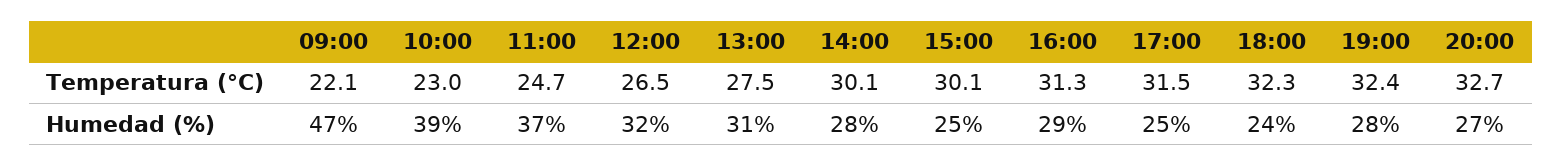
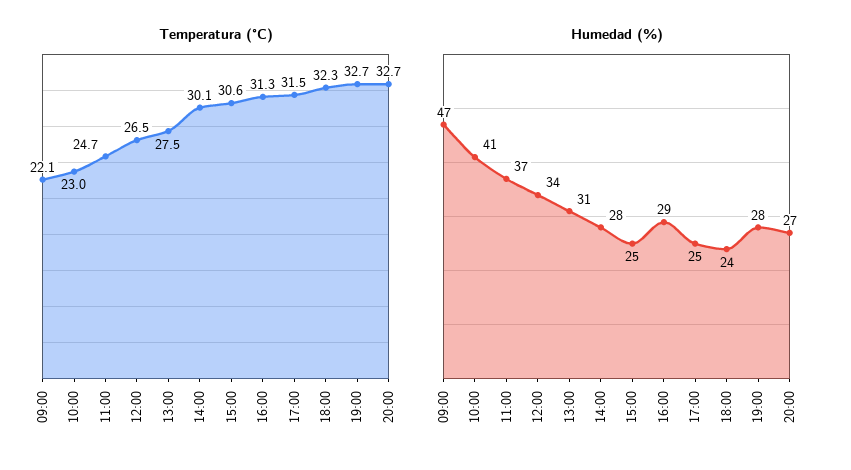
  {
    "Temperatura (°C)": {
      "09:00": 22.1,
      "10:00": 23,
      "11:00": 24.7,
      "12:00": 26.5,
      "13:00": 27.5,
      "14:00": 30.1,
-     "15:00": 30.1,
+     "15:00": 30.6,
      "16:00": 31.3,
      "17:00": 31.5,
      "18:00": 32.3,
-     "19:00": 32.4,
+     "19:00": 32.7,
      "20:00": 32.7
    },
    "Humedad (%)": {
      "09:00": 47,
-     "10:00": 39,
+     "10:00": 41,
      "11:00": 37,
-     "12:00": 32,
+     "12:00": 34,
      "13:00": 31,
      "14:00": 28,
      "15:00": 25,
      "16:00": 29,
      "17:00": 25,
      "18:00": 24,
      "19:00": 28,
      "20:00": 27
    }
  }

